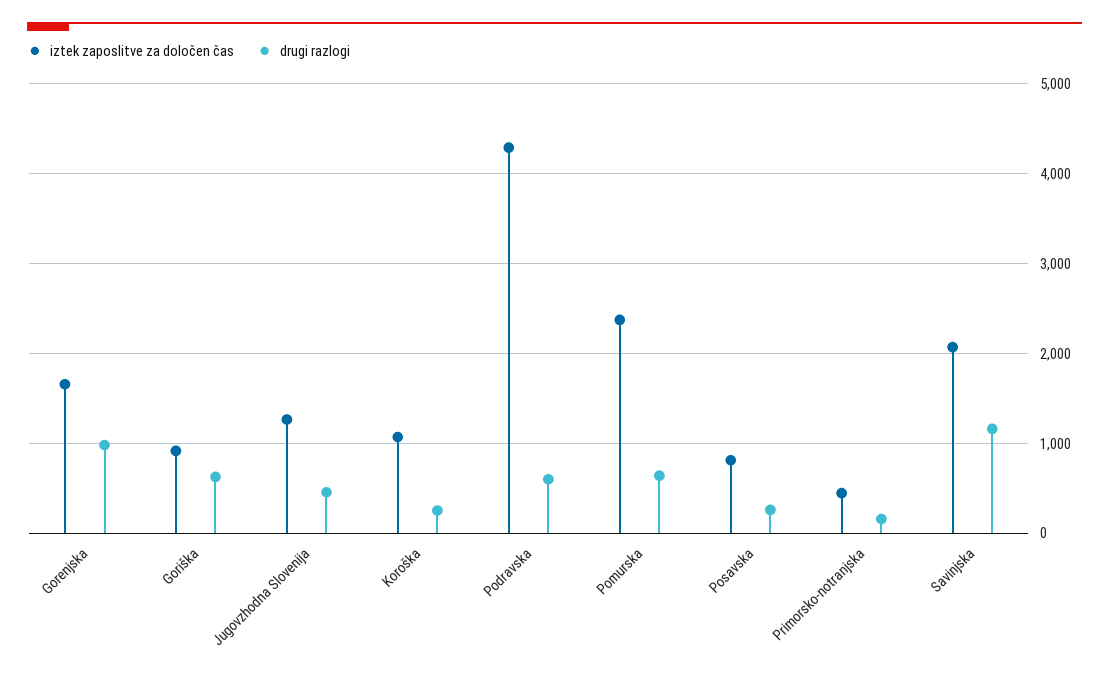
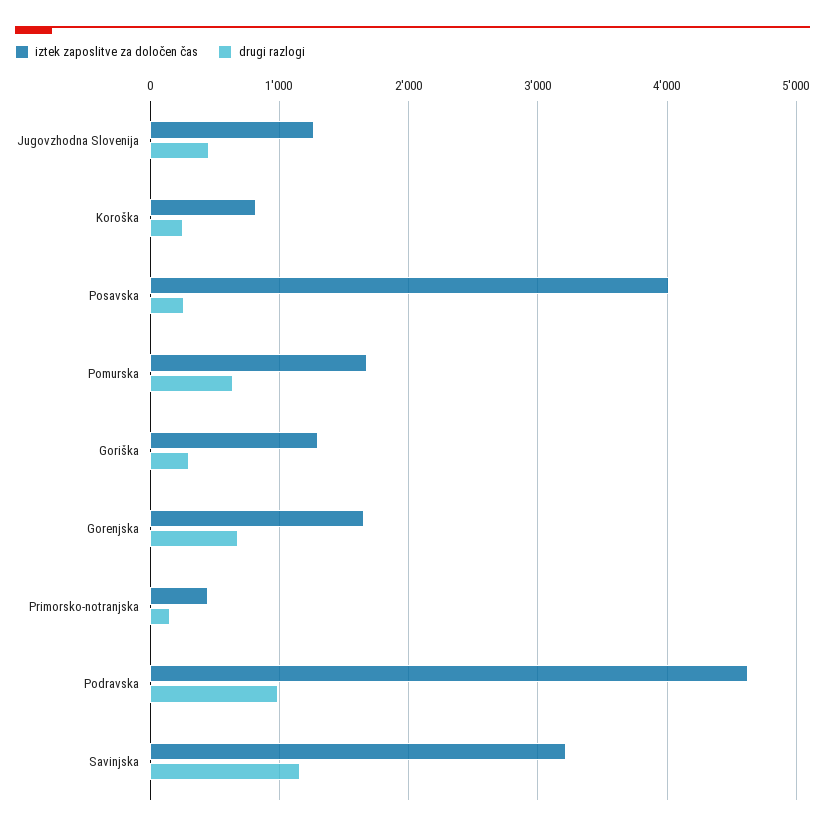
  {
    "iztek zaposlitve za določen čas": {
      "Gorenjska": 1700,
-     "Goriška": 900,
+     "Goriška": 1300,
      "Jugovzhodna Slovenija": 1300,
-     "Koroška": 1100,
+     "Koroška": 800,
-     "Podravska": 4300,
+     "Podravska": 4600,
-     "Pomurska": 2400,
+     "Pomurska": 1700,
-     "Posavska": 800,
+     "Posavska": 4000,
      "Primorsko-notranjska": 400,
-     "Savinjska": 2100
+     "Savinjska": 3200
    },
    "drugi razlogi": {
-     "Gorenjska": 1000,
+     "Gorenjska": 700,
-     "Goriška": 600,
+     "Goriška": 300,
      "Jugovzhodna Slovenija": 500,
      "Koroška": 300,
-     "Podravska": 600,
+     "Podravska": 1000,
      "Pomurska": 600,
      "Posavska": 300,
      "Primorsko-notranjska": 200,
      "Savinjska": 1200
    }
  }

